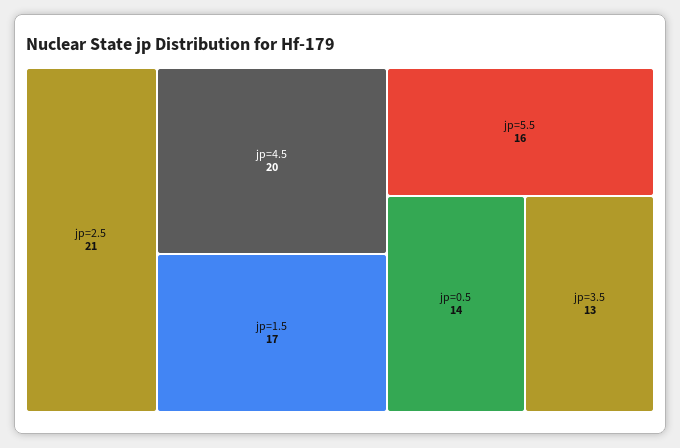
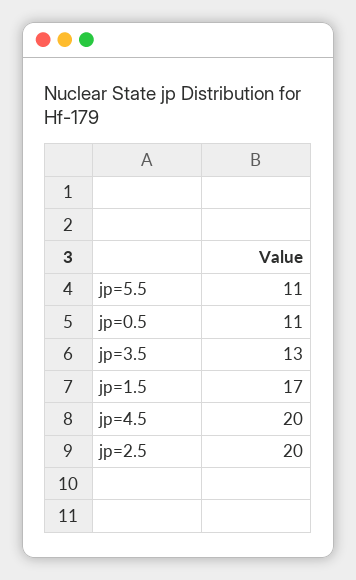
  {
-   "jp=2.5": 21,
+   "jp=2.5": 20,
    "jp=4.5": 20,
    "jp=1.5": 17,
-   "jp=5.5": 16,
+   "jp=5.5": 11,
-   "jp=0.5": 14,
+   "jp=0.5": 11,
    "jp=3.5": 13
  }

